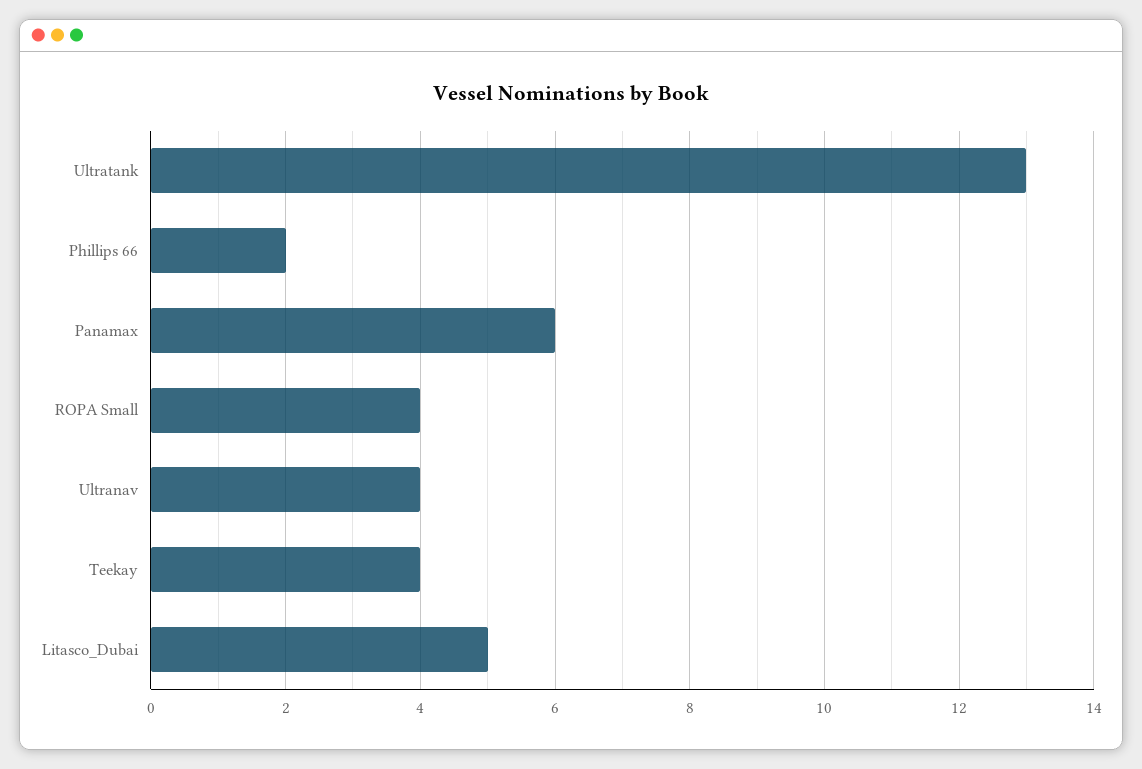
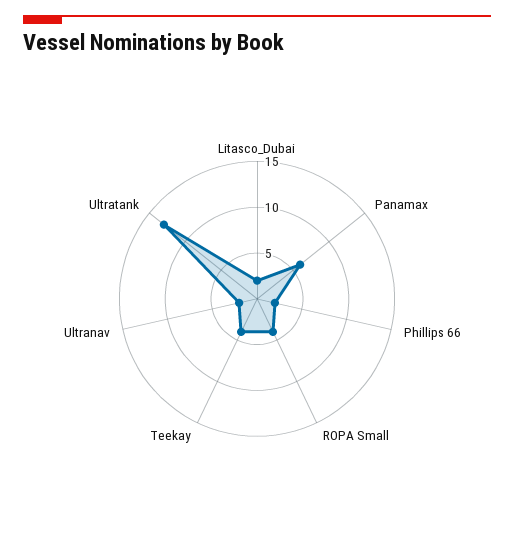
  {
    "Ultratank": 13,
    "Phillips 66": 2,
    "Panamax": 6,
    "ROPA Small": 4,
-   "Ultranav": 4,
+   "Ultranav": 2,
    "Teekay": 4,
-   "Litasco_Dubai": 5
+   "Litasco_Dubai": 2
  }

